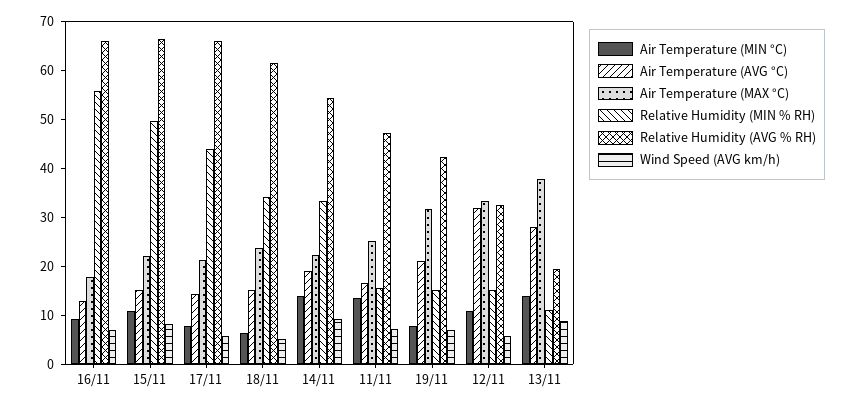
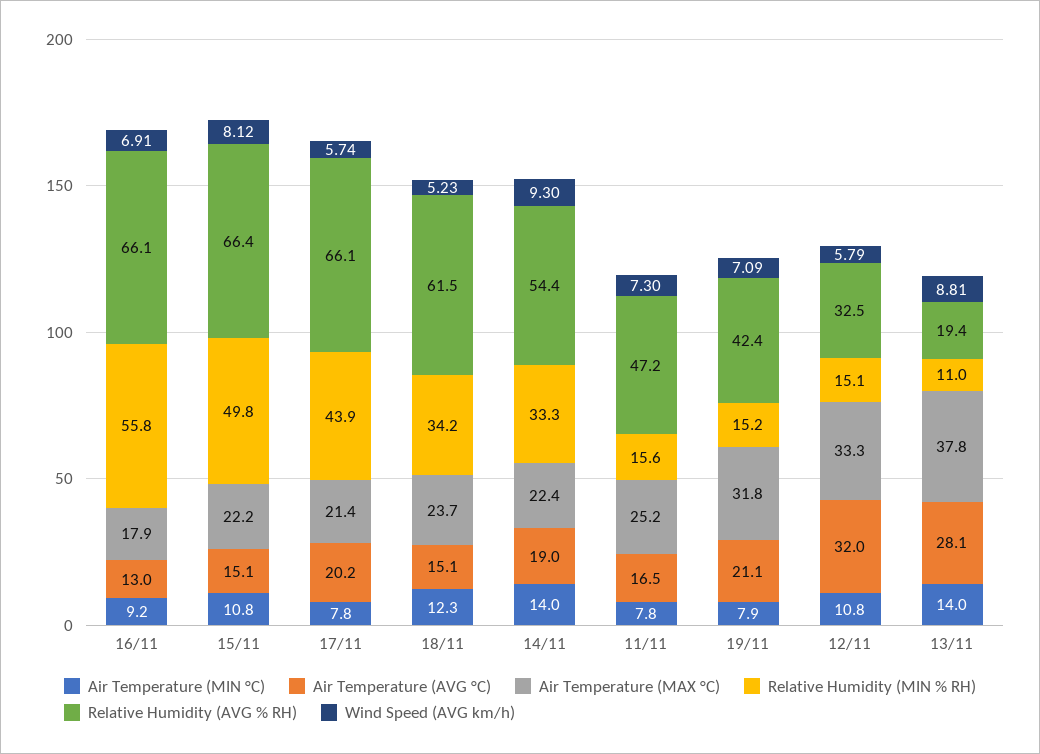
  {
    "Air Temperature (MIN °C)": {
      "16/11": 9.2,
      "15/11": 10.8,
      "17/11": 7.8,
-     "18/11": 6,
+     "18/11": 12.3,
      "14/11": 14,
-     "11/11": 14,
+     "11/11": 7.8,
      "19/11": 7.9,
      "12/11": 10.8,
      "13/11": 14
    },
    "Air Temperature (AVG °C)": {
      "16/11": 13,
      "15/11": 15.1,
-     "17/11": 14,
+     "17/11": 20.2,
      "18/11": 15.1,
      "14/11": 19,
      "11/11": 16.5,
      "19/11": 21.1,
      "12/11": 32,
      "13/11": 28.1
    },
    "Air Temperature (MAX °C)": {
      "16/11": 17.9,
      "15/11": 22.2,
      "17/11": 21.4,
      "18/11": 23.7,
      "14/11": 22.4,
      "11/11": 25.2,
      "19/11": 31.8,
      "12/11": 33.3,
      "13/11": 37.8
    },
    "Relative Humidity (MIN % RH)": {
      "16/11": 55.8,
      "15/11": 49.8,
      "17/11": 43.9,
      "18/11": 34.2,
      "14/11": 33.3,
      "11/11": 15.6,
      "19/11": 15.2,
      "12/11": 15.1,
      "13/11": 11
    },
    "Relative Humidity (AVG % RH)": {
      "16/11": 66.1,
      "15/11": 66.4,
      "17/11": 66.1,
      "18/11": 61.5,
      "14/11": 54.4,
      "11/11": 47.2,
      "19/11": 42.4,
      "12/11": 32.5,
      "13/11": 19.4
    },
    "Wind Speed (AVG km/h)": {
      "16/11": 6.91,
      "15/11": 8.12,
      "17/11": 5.74,
      "18/11": 5.23,
      "14/11": 9.3,
      "11/11": 7.3,
      "19/11": 7.09,
      "12/11": 5.79,
      "13/11": 8.81
    }
  }

